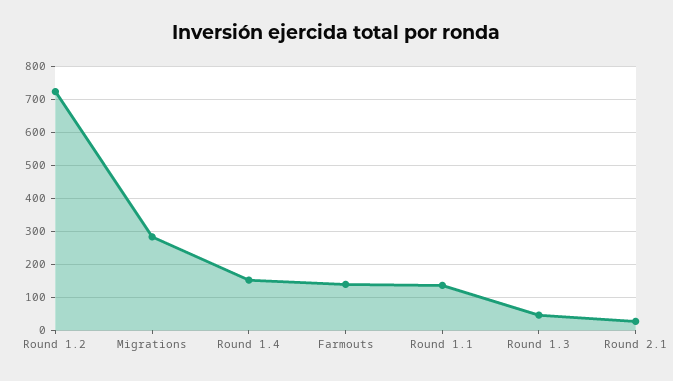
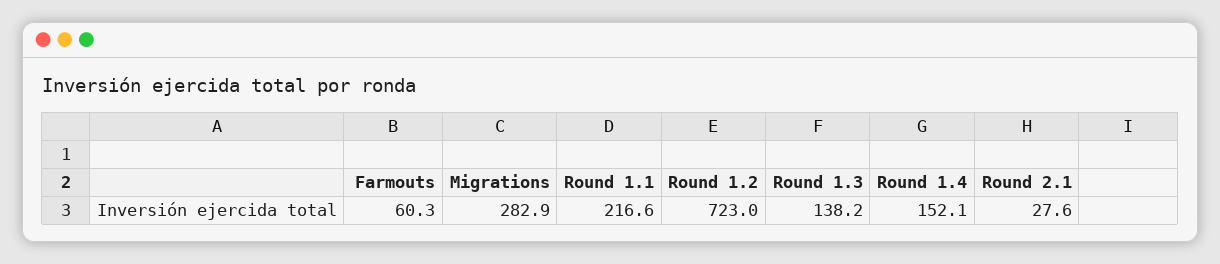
  {
    "Round 1.2": 723,
    "Migrations": 282.9,
    "Round 1.4": 152.1,
-   "Farmouts": 140,
+   "Farmouts": 60.3,
-   "Round 1.1": 140,
+   "Round 1.1": 216.6,
-   "Round 1.3": 40,
+   "Round 1.3": 138.2,
    "Round 2.1": 27.6
  }

